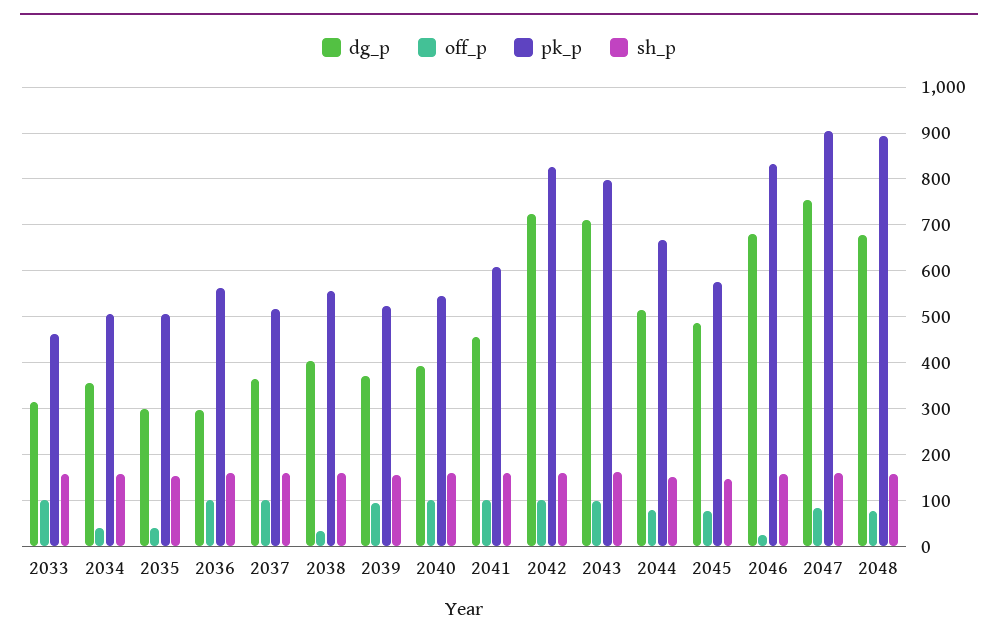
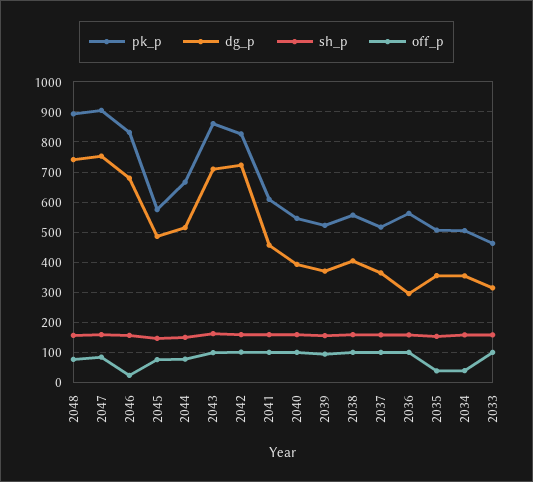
  {
    "dg_p": {
      "2033": 320,
      "2034": 360,
-     "2035": 300,
+     "2035": 360,
      "2036": 300,
      "2037": 360,
      "2038": 400,
      "2039": 380,
      "2040": 400,
      "2041": 460,
      "2042": 720,
      "2043": 700,
      "2044": 520,
      "2045": 480,
      "2046": 680,
      "2047": 760,
-     "2048": 680
+     "2048": 740
    },
    "off_p": {
      "2033": 100,
      "2034": 40,
      "2035": 40,
      "2036": 100,
      "2037": 100,
-     "2038": 40,
+     "2038": 100,
      "2039": 100,
      "2040": 100,
      "2041": 100,
      "2042": 100,
      "2043": 100,
      "2044": 80,
      "2045": 80,
      "2046": 20,
      "2047": 80,
      "2048": 80
    },
    "pk_p": {
      "2033": 460,
      "2034": 500,
      "2035": 500,
      "2036": 560,
      "2037": 520,
      "2038": 560,
      "2039": 520,
      "2040": 540,
      "2041": 600,
      "2042": 820,
-     "2043": 800,
+     "2043": 860,
      "2044": 660,
      "2045": 580,
      "2046": 840,
      "2047": 900,
      "2048": 900
    },
    "sh_p": {
      "2033": 160,
      "2034": 160,
      "2035": 160,
      "2036": 160,
      "2037": 160,
      "2038": 160,
      "2039": 160,
      "2040": 160,
      "2041": 160,
      "2042": 160,
      "2043": 160,
      "2044": 160,
      "2045": 140,
      "2046": 160,
      "2047": 160,
      "2048": 160
    }
  }

